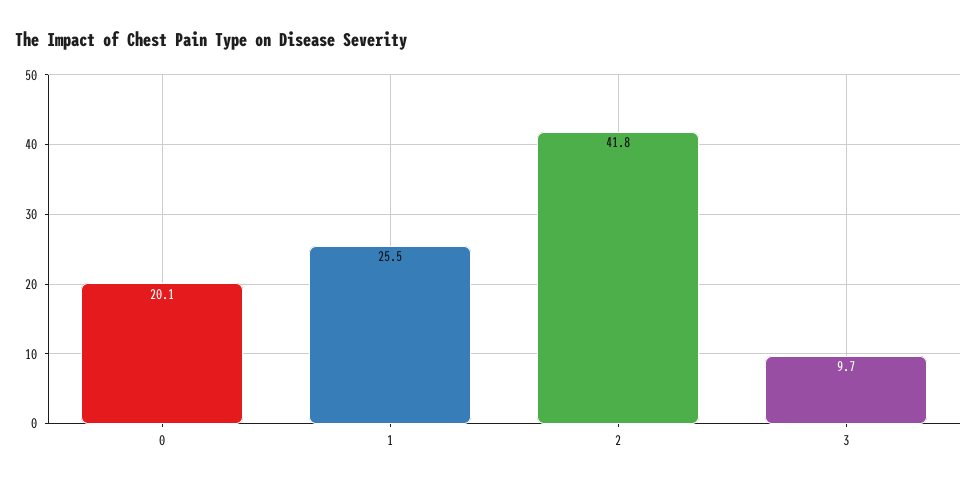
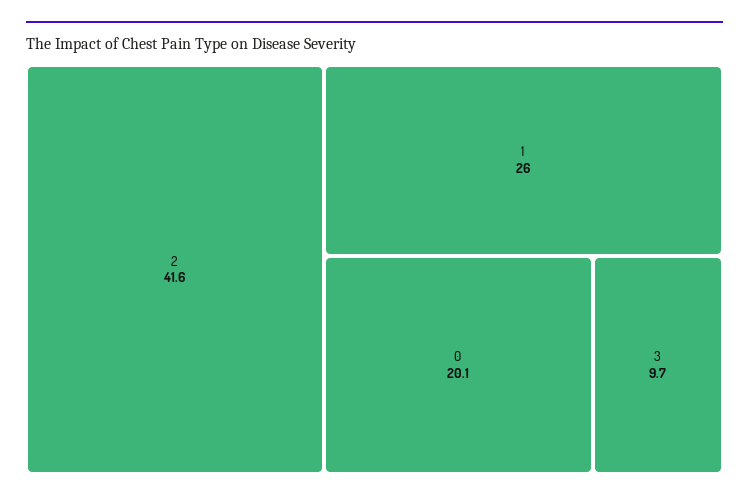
  {
    "0": 20.1,
-   "1": 25.5,
+   "1": 26,
-   "2": 41.8,
+   "2": 41.6,
    "3": 9.7
  }

